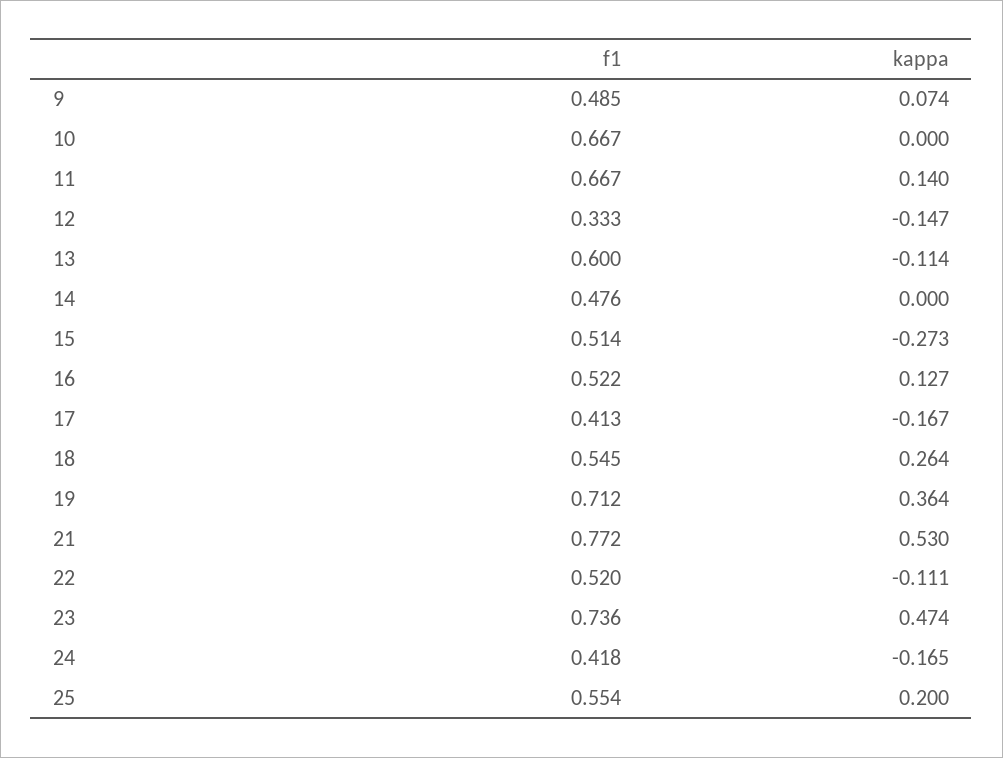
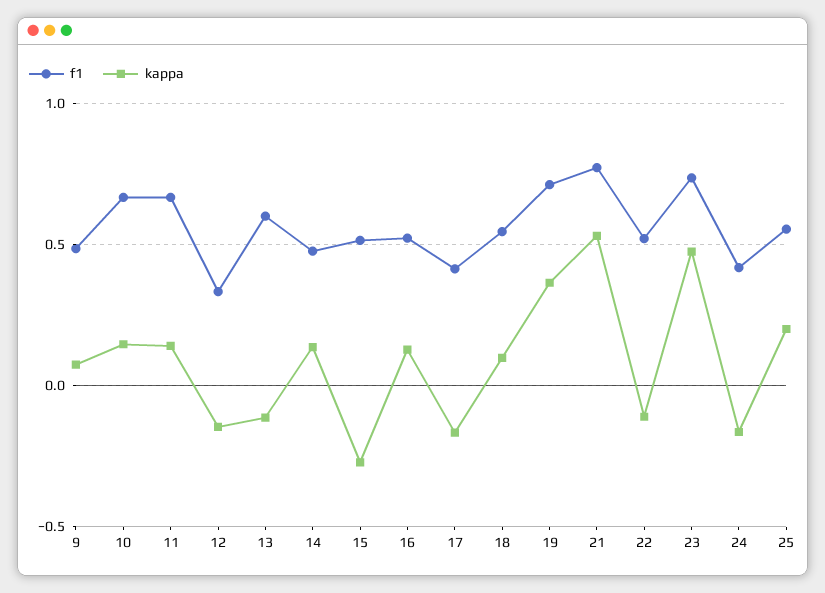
  {
    "f1": {
      "9": 0.485,
      "10": 0.667,
      "11": 0.667,
      "12": 0.333,
      "13": 0.6,
      "14": 0.476,
      "15": 0.514,
      "16": 0.522,
      "17": 0.413,
      "18": 0.545,
      "19": 0.712,
      "21": 0.772,
      "22": 0.52,
      "23": 0.736,
      "24": 0.418,
      "25": 0.554
    },
    "kappa": {
      "9": 0.074,
-     "10": 0,
+     "10": 0.15,
      "11": 0.14,
      "12": -0.147,
      "13": -0.114,
-     "14": 0,
+     "14": 0.15,
      "15": -0.273,
      "16": 0.127,
      "17": -0.167,
-     "18": 0.264,
+     "18": 0.1,
      "19": 0.364,
      "21": 0.53,
      "22": -0.111,
      "23": 0.474,
      "24": -0.165,
      "25": 0.2
    }
  }

